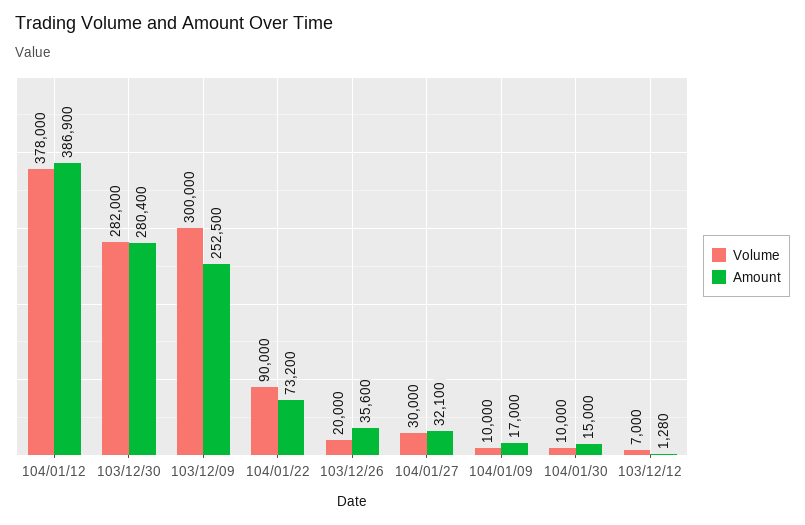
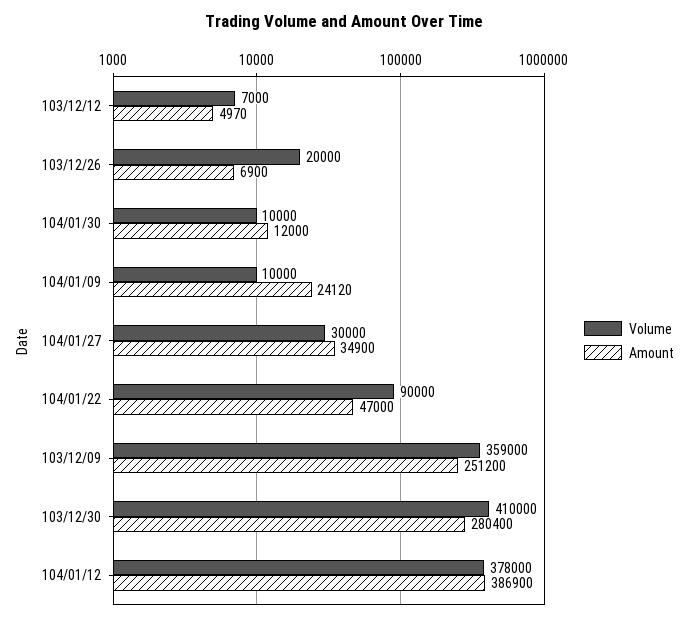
  {
    "Volume": {
      "104/01/12": 378000,
-     "103/12/30": 282000,
+     "103/12/30": 410000,
-     "103/12/09": 300000,
+     "103/12/09": 359000,
      "104/01/22": 90000,
      "103/12/26": 20000,
      "104/01/27": 30000,
      "104/01/09": 10000,
      "104/01/30": 10000,
      "103/12/12": 7000
    },
    "Amount": {
      "104/01/12": 386900,
      "103/12/30": 280400,
-     "103/12/09": 252500,
+     "103/12/09": 251200,
-     "104/01/22": 73200,
+     "104/01/22": 47000,
-     "103/12/26": 35600,
+     "103/12/26": 6900,
-     "104/01/27": 32100,
+     "104/01/27": 34900,
-     "104/01/09": 17000,
+     "104/01/09": 24120,
-     "104/01/30": 15000,
+     "104/01/30": 12000,
-     "103/12/12": 1280
+     "103/12/12": 4970
    }
  }

